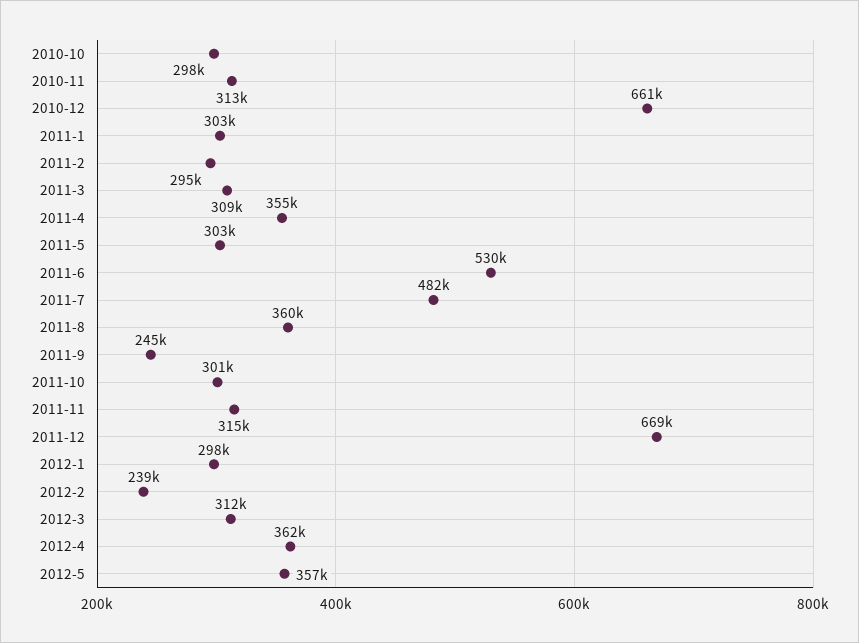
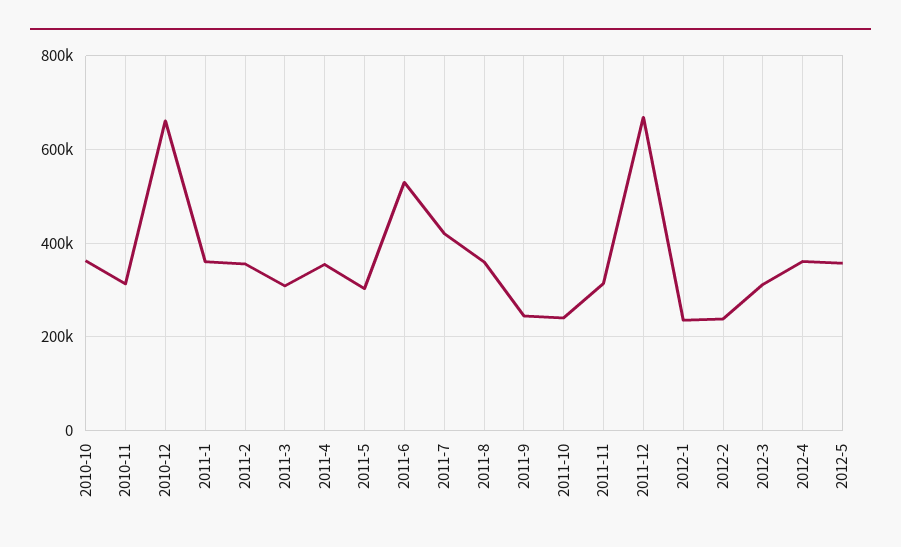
  {
-   "2010-10": 298000,
+   "2010-10": 360000,
    "2010-11": 313000,
    "2010-12": 661000,
-   "2011-1": 303000,
+   "2011-1": 360000,
-   "2011-2": 295000,
+   "2011-2": 360000,
    "2011-3": 309000,
    "2011-4": 355000,
    "2011-5": 303000,
    "2011-6": 530000,
-   "2011-7": 482000,
+   "2011-7": 420000,
    "2011-8": 360000,
    "2011-9": 245000,
-   "2011-10": 301000,
+   "2011-10": 240000,
    "2011-11": 315000,
    "2011-12": 669000,
-   "2012-1": 298000,
+   "2012-1": 240000,
    "2012-2": 239000,
    "2012-3": 312000,
    "2012-4": 362000,
    "2012-5": 357000
  }

